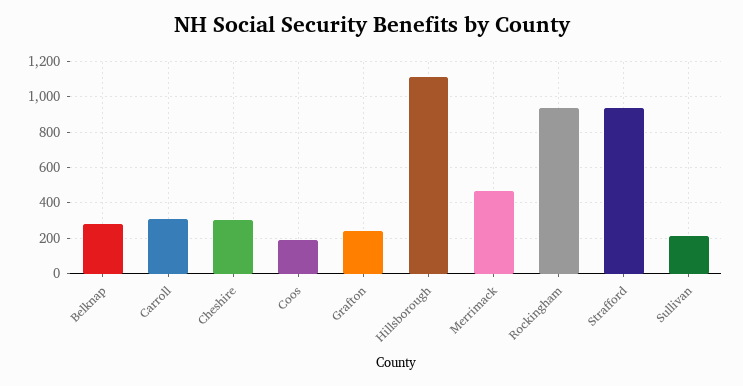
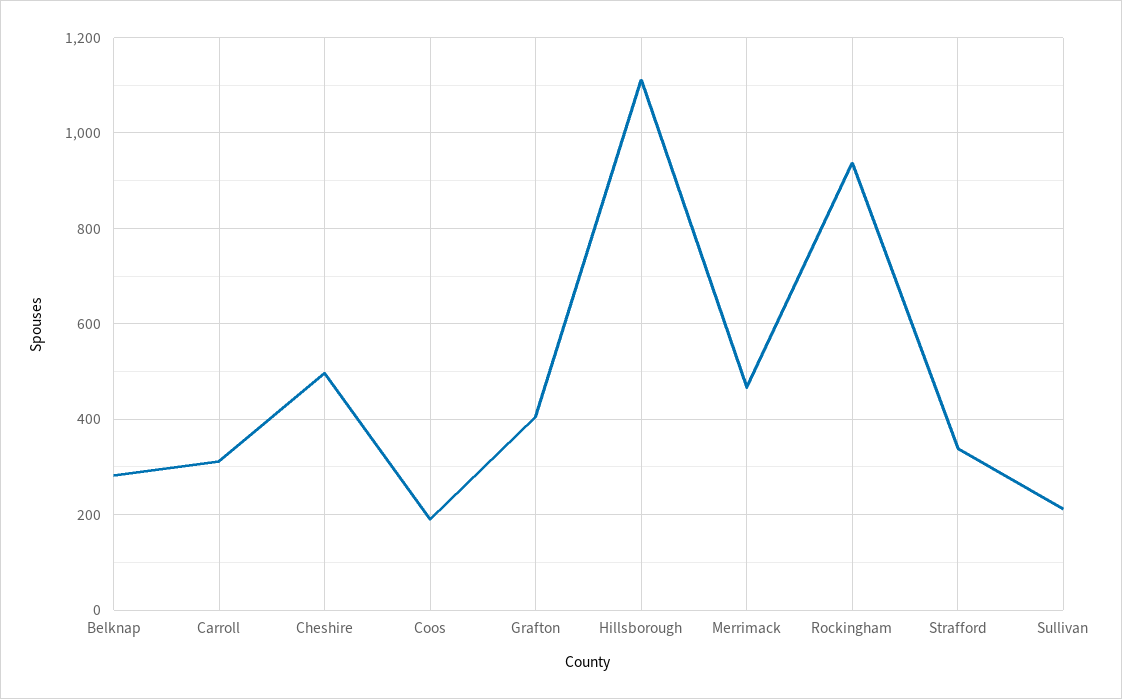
  {
    "Belknap": 280,
    "Carroll": 320,
-   "Cheshire": 300,
+   "Cheshire": 500,
    "Coos": 200,
-   "Grafton": 250,
+   "Grafton": 400,
    "Hillsborough": 1120,
    "Merrimack": 460,
    "Rockingham": 940,
-   "Strafford": 950,
+   "Strafford": 340,
    "Sullivan": 220
  }

